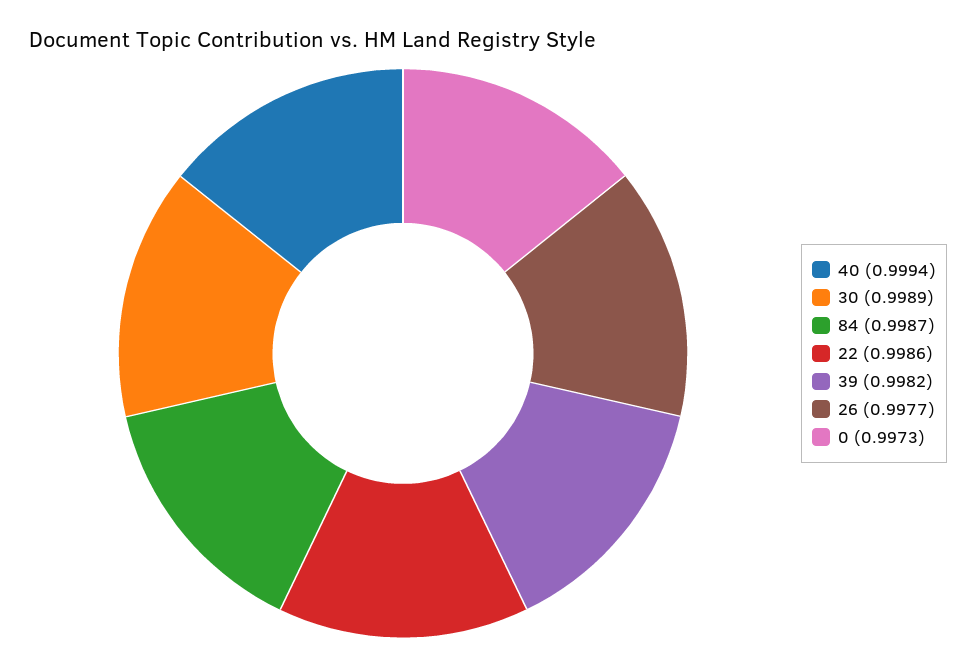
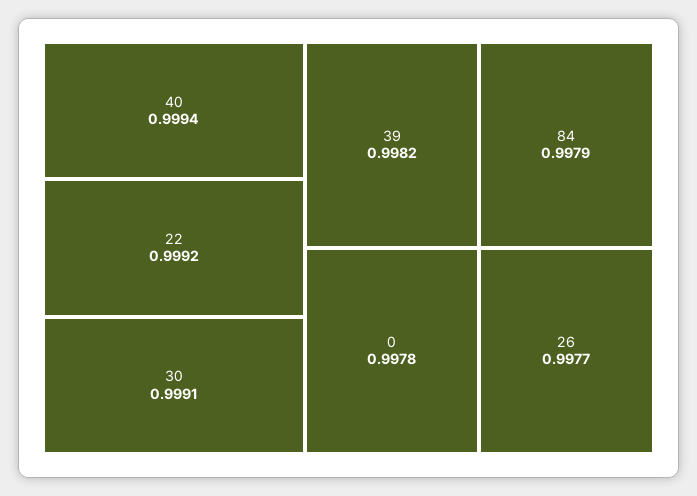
  {
    "40": 0.9994,
-   "30": 0.9989,
+   "30": 0.9991,
-   "84": 0.9987,
+   "84": 0.9979,
-   "22": 0.9986,
+   "22": 0.9992,
    "39": 0.9982,
    "26": 0.9977,
-   "0": 0.9973
+   "0": 0.9978
  }

